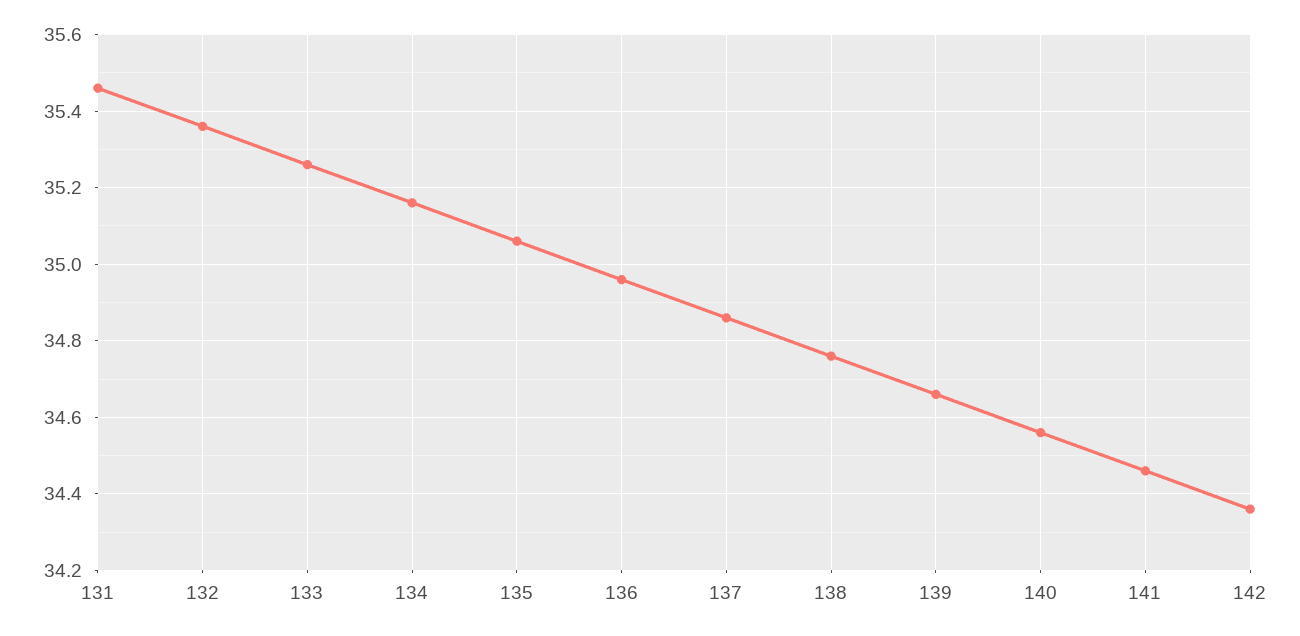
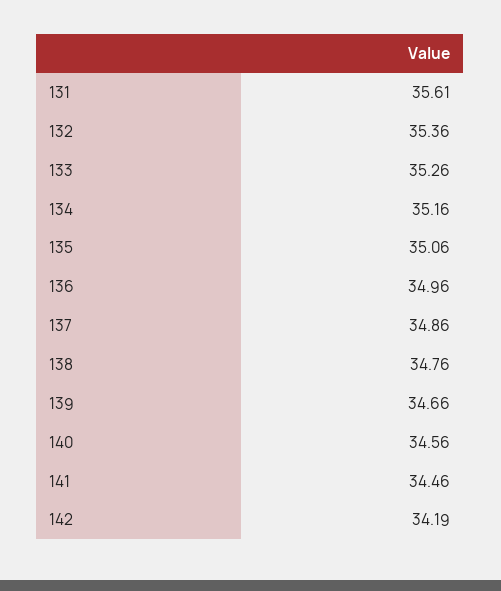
  {
-   "131": 35.45,
+   "131": 35.61,
    "132": 35.36,
    "133": 35.26,
    "134": 35.16,
    "135": 35.06,
    "136": 34.96,
    "137": 34.86,
    "138": 34.76,
    "139": 34.66,
    "140": 34.56,
    "141": 34.46,
-   "142": 34.35
+   "142": 34.19
  }

